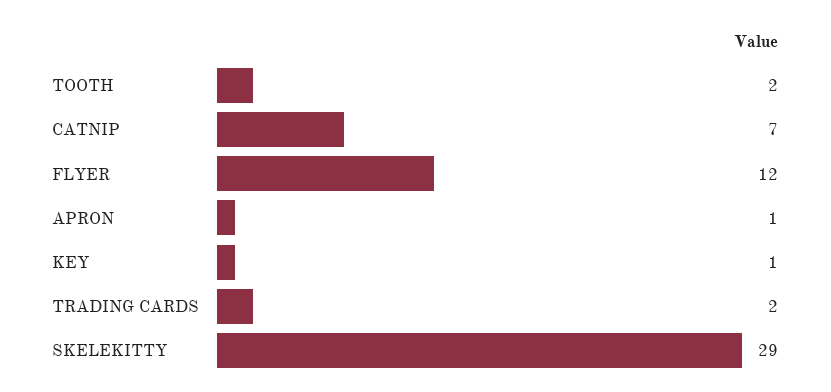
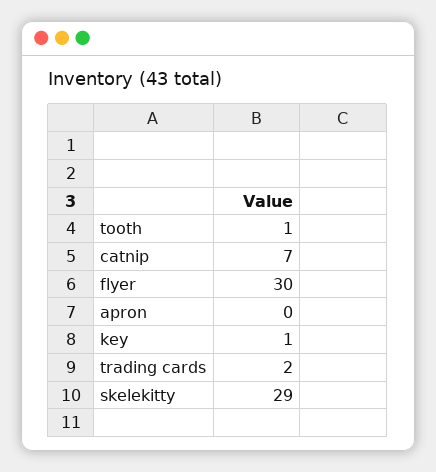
  {
-   "TOOTH": 2,
+   "TOOTH": 1,
    "CATNIP": 7,
-   "FLYER": 12,
+   "FLYER": 30,
-   "APRON": 1,
+   "APRON": 0,
    "KEY": 1,
    "TRADING CARDS": 2,
    "SKELEKITTY": 29
  }

